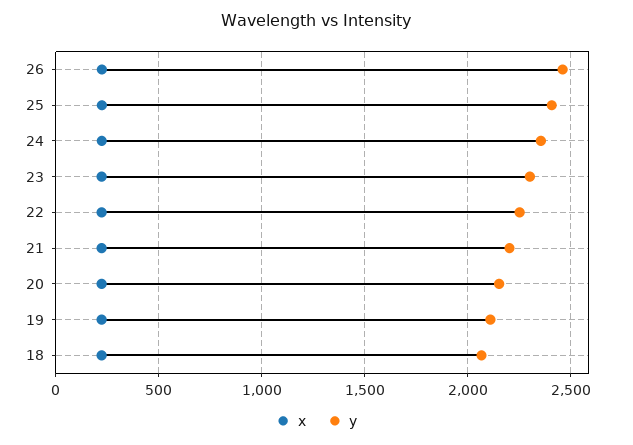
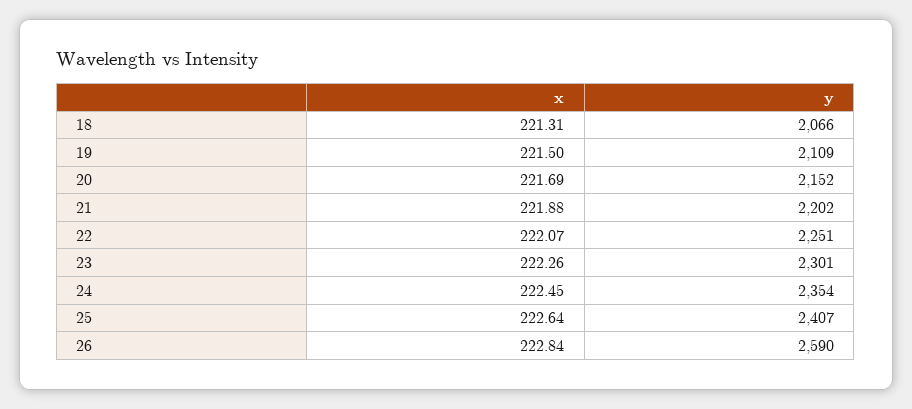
  {
    "x": {
      "26": 222.84,
      "25": 222.64,
      "24": 222.45,
      "23": 222.26,
      "22": 222.07,
      "21": 221.88,
      "20": 221.69,
      "19": 221.5,
      "18": 221.31
    },
    "y": {
-     "26": 2450,
+     "26": 2590,
      "25": 2407,
      "24": 2354,
      "23": 2301,
      "22": 2251,
      "21": 2202,
      "20": 2152,
      "19": 2109,
      "18": 2066
    }
  }

